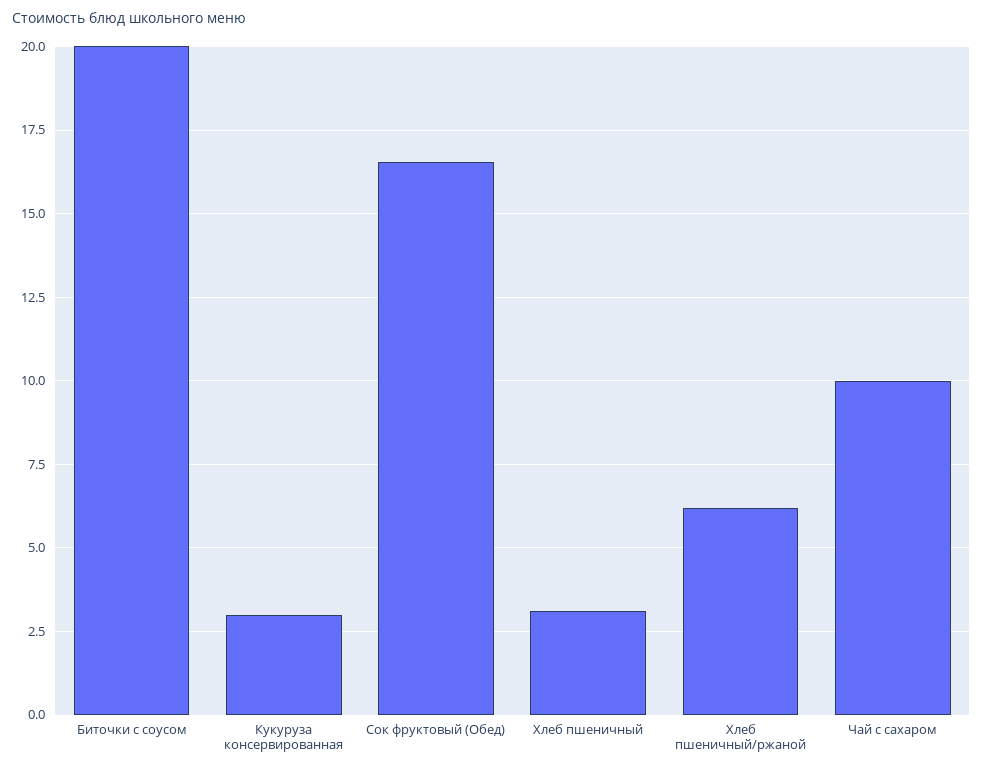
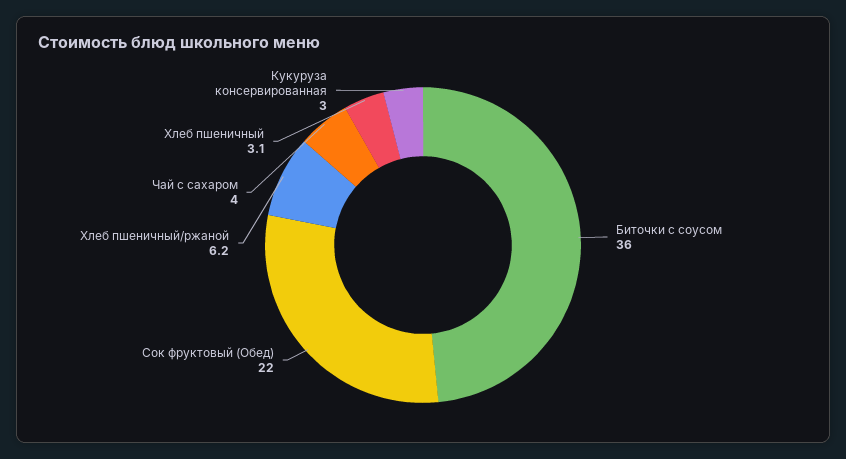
  {
-   "Биточки с соусом": 20,
+   "Биточки с соусом": 36,
    "Кукуруза консервированная": 3,
-   "Сок фруктовый (Обед)": 16.5,
+   "Сок фруктовый (Обед)": 22,
    "Хлеб пшеничный": 3.1,
    "Хлеб пшеничный/ржаной": 6.2,
-   "Чай с сахаром": 10
+   "Чай с сахаром": 4
  }

